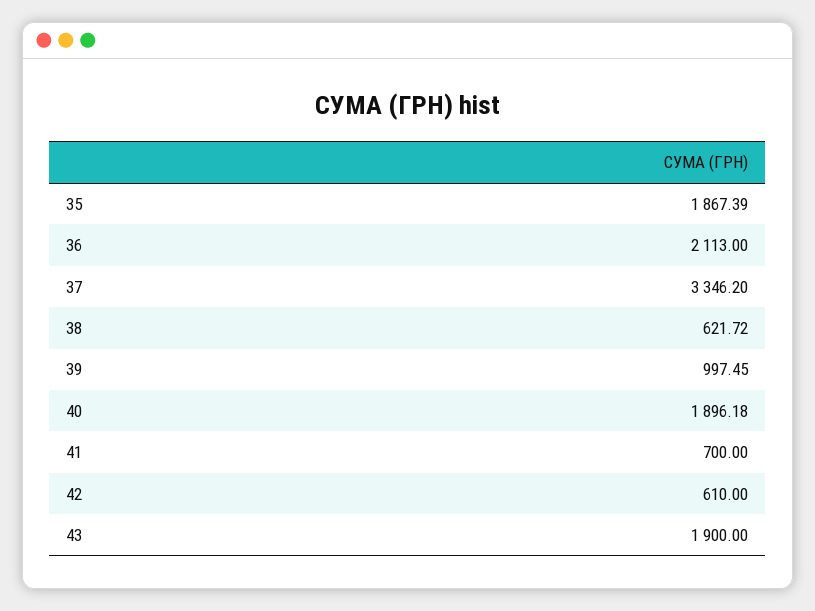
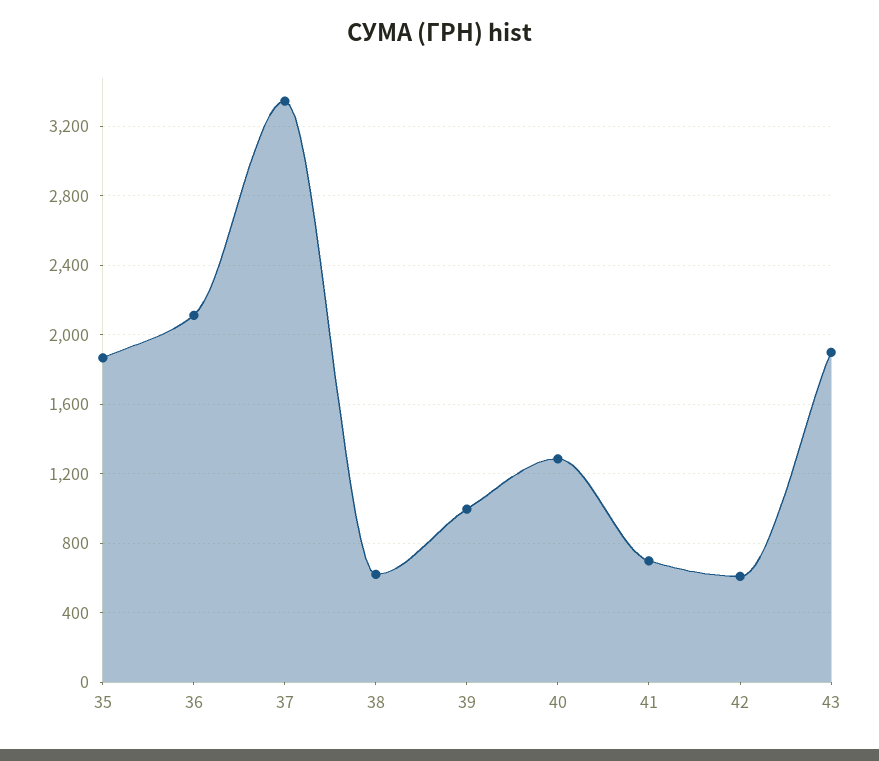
  {
    "35": 1867.39,
    "36": 2113,
    "37": 3346.2,
    "38": 621.72,
    "39": 997.45,
-   "40": 1896.18,
+   "40": 1300,
    "41": 700,
    "42": 610,
    "43": 1900
  }

